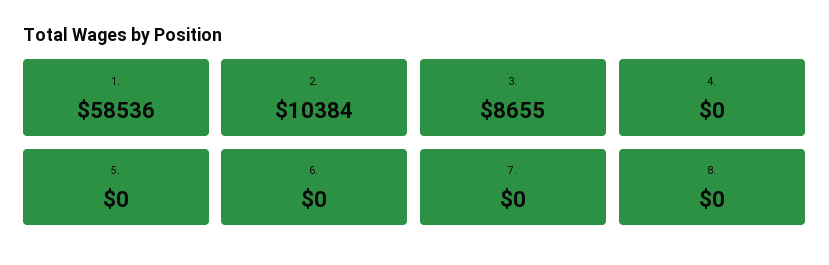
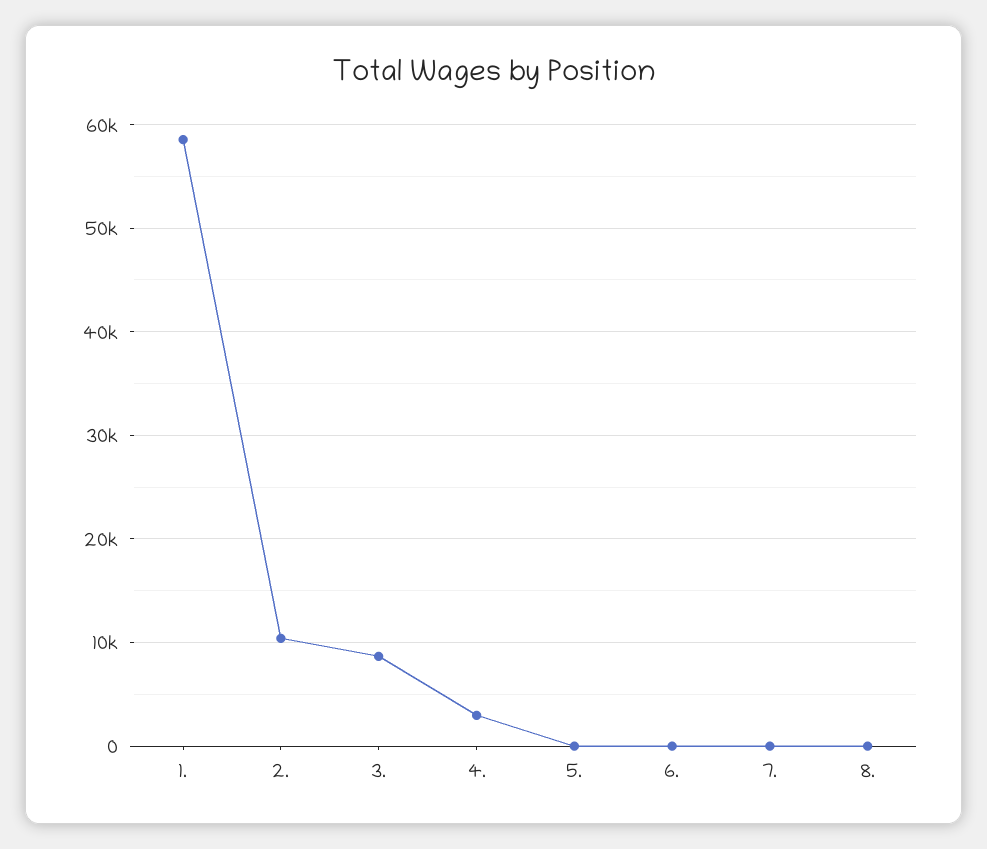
  {
    "1.": 58536,
    "2.": 10384,
    "3.": 8655,
-   "4.": 0,
+   "4.": 3000,
    "5.": 0,
    "6.": 0,
    "7.": 0,
    "8.": 0
  }

